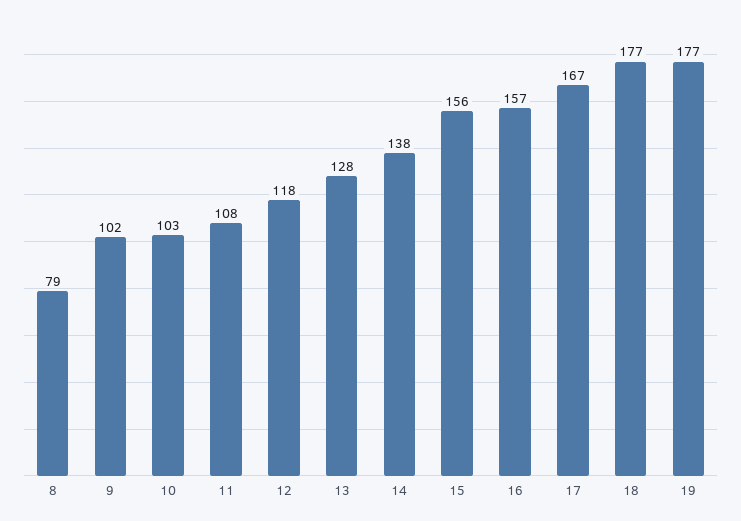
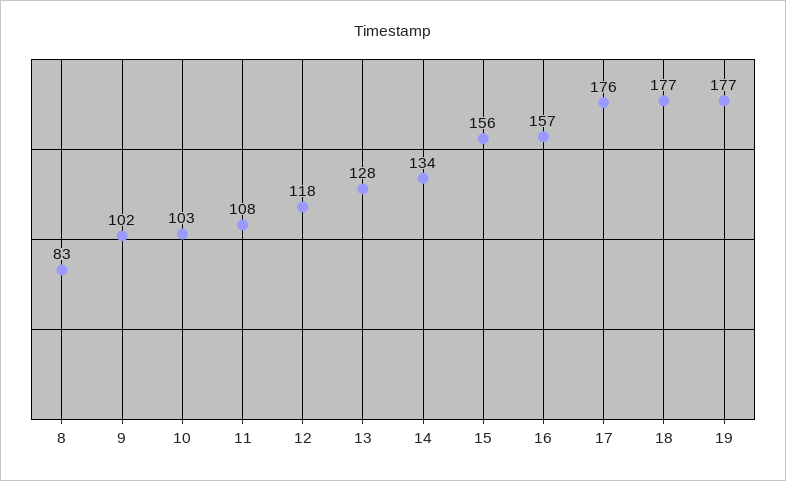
  {
-   "8": 79,
+   "8": 83,
    "9": 102,
    "10": 103,
    "11": 108,
    "12": 118,
    "13": 128,
-   "14": 138,
+   "14": 134,
    "15": 156,
    "16": 157,
-   "17": 167,
+   "17": 176,
    "18": 177,
    "19": 177
  }

